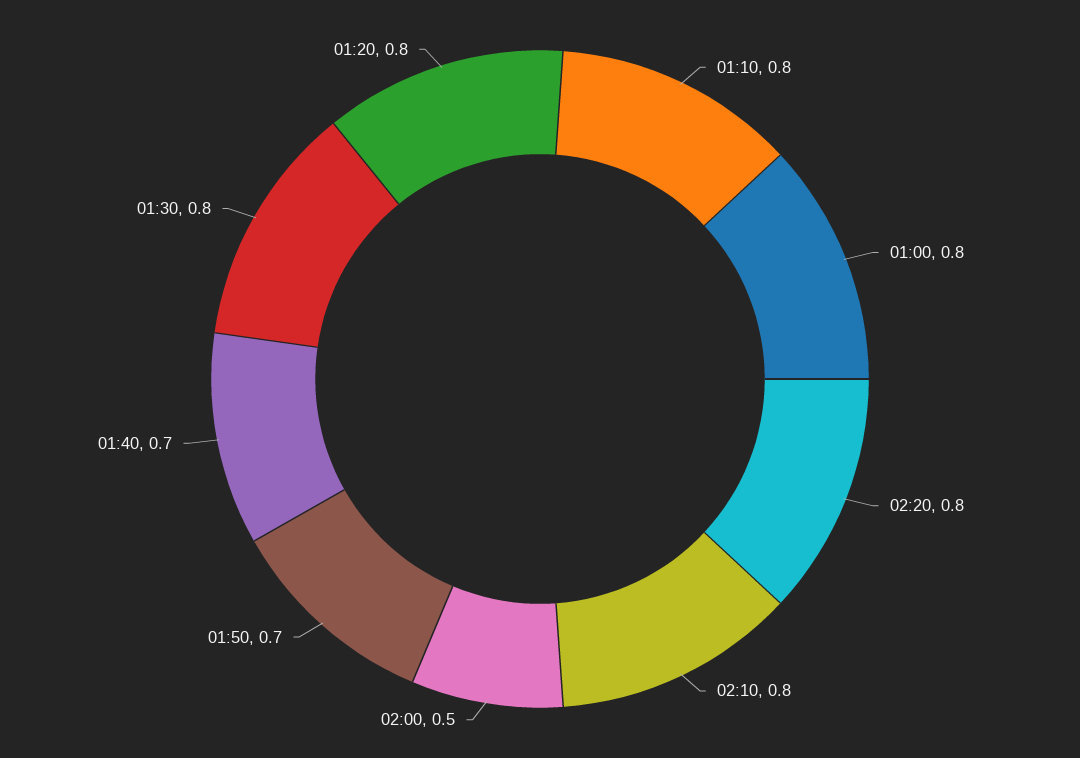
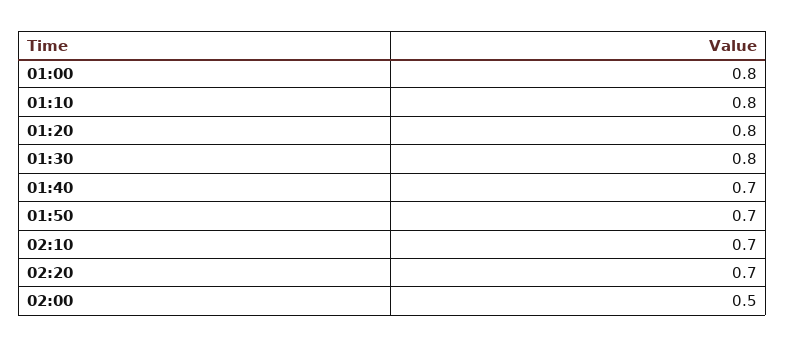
  {
    "01:10": 0.8,
    "01:00": 0.8,
-   "02:20": 0.8,
+   "02:20": 0.7,
-   "02:10": 0.8,
+   "02:10": 0.7,
    "02:00": 0.5,
    "01:50": 0.7,
    "01:40": 0.7,
    "01:30": 0.8,
    "01:20": 0.8
  }

